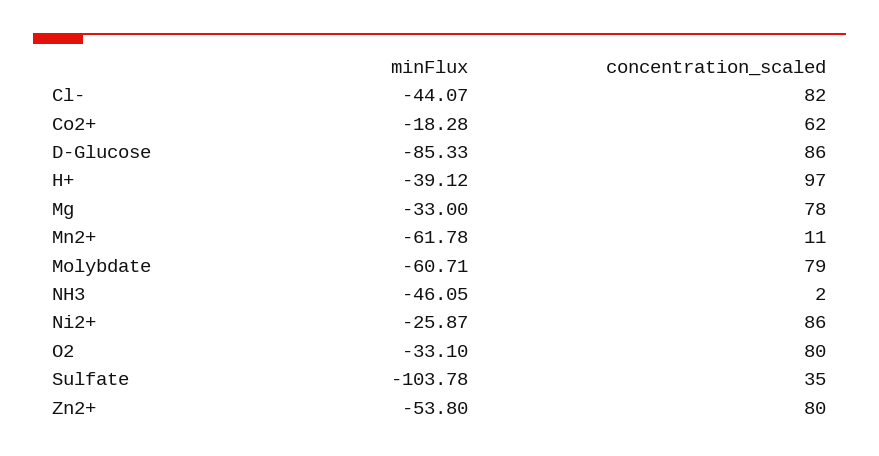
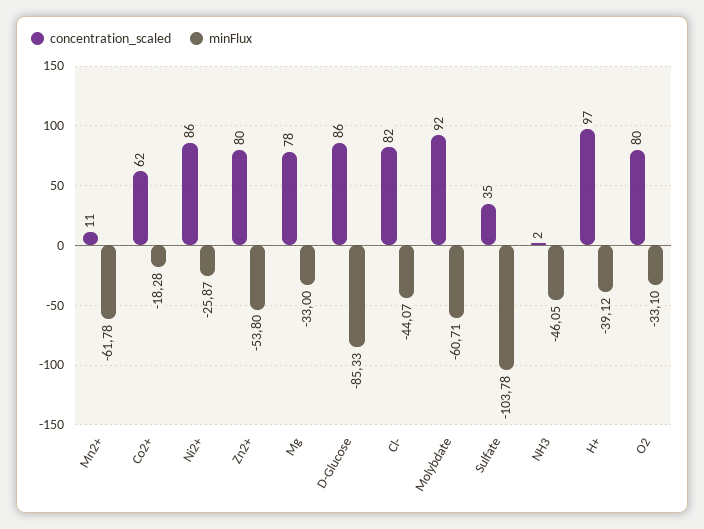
  {
    "minFlux": {
      "Cl-": -44.07,
      "Co2+": -18.28,
      "D-Glucose": -85.33,
      "H+": -39.12,
      "Mg": -33,
      "Mn2+": -61.78,
      "Molybdate": -60.71,
      "NH3": -46.05,
      "Ni2+": -25.87,
      "O2": -33.1,
      "Sulfate": -103.78,
      "Zn2+": -53.8
    },
    "concentration_scaled": {
      "Cl-": 82,
      "Co2+": 62,
      "D-Glucose": 86,
      "H+": 97,
      "Mg": 78,
      "Mn2+": 11,
-     "Molybdate": 79,
+     "Molybdate": 92,
      "NH3": 2,
      "Ni2+": 86,
      "O2": 80,
      "Sulfate": 35,
      "Zn2+": 80
    }
  }

